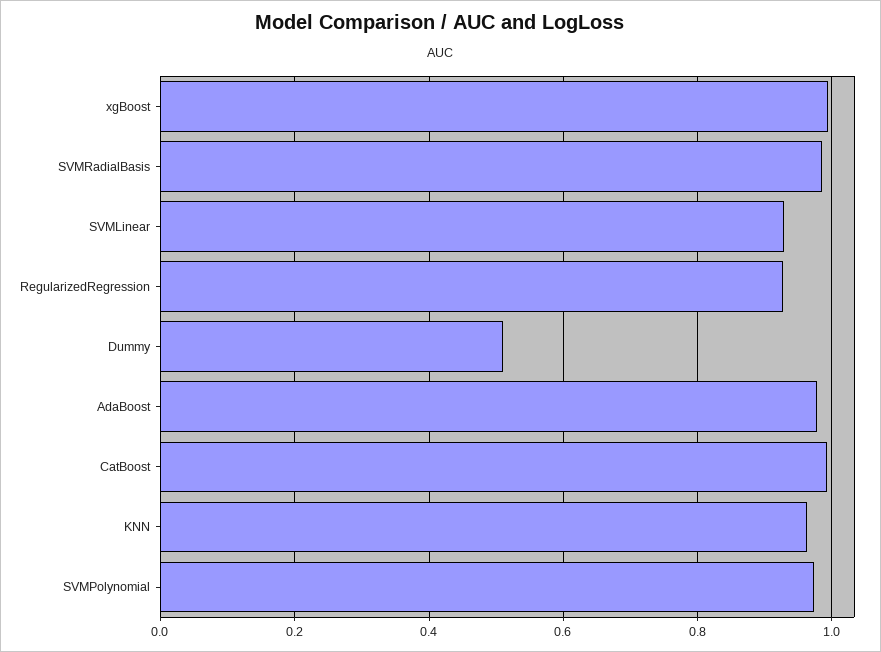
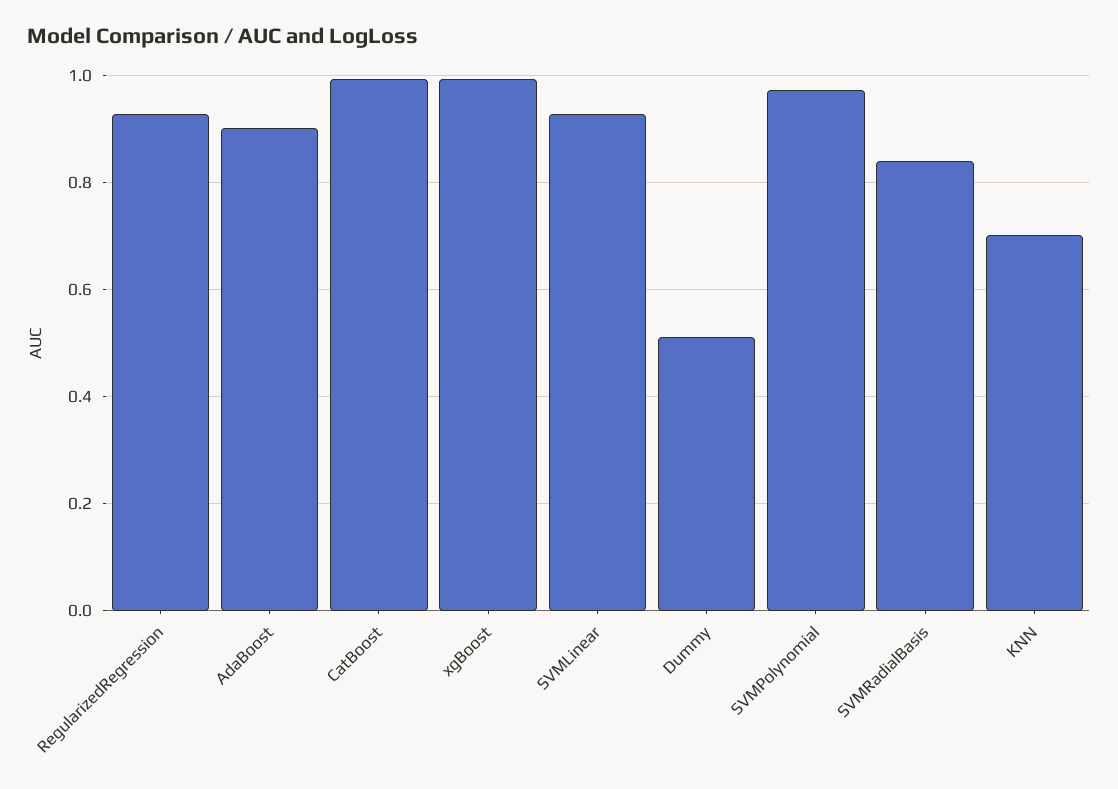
  {
    "xgBoost": 1,
-   "SVMRadialBasis": 0.98,
+   "SVMRadialBasis": 0.84,
    "SVMLinear": 0.92,
    "RegularizedRegression": 0.92,
    "Dummy": 0.52,
-   "AdaBoost": 0.98,
+   "AdaBoost": 0.9,
    "CatBoost": 1,
-   "KNN": 0.96,
+   "KNN": 0.7,
    "SVMPolynomial": 0.98
  }

